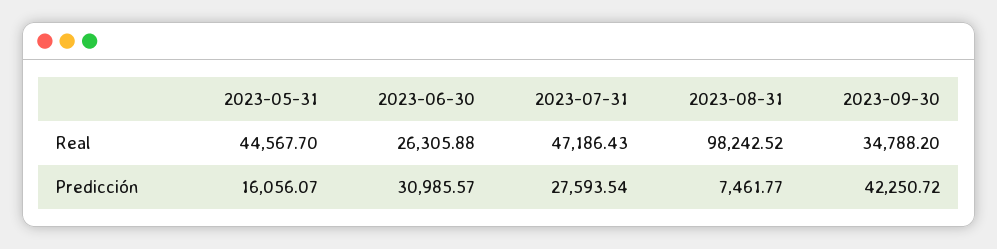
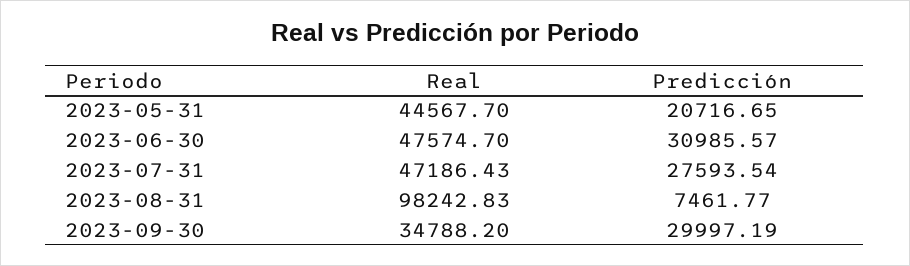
  {
    "2023-05-31": {
      "Real": 44567.7,
-     "Predicción": 16056.07
+     "Predicción": 20716.65
    },
    "2023-06-30": {
-     "Real": 26305.88,
+     "Real": 47574.7,
      "Predicción": 30985.57
    },
    "2023-07-31": {
      "Real": 47186.43,
      "Predicción": 27593.54
    },
    "2023-08-31": {
-     "Real": 98242.52,
+     "Real": 98242.83,
      "Predicción": 7461.77
    },
    "2023-09-30": {
      "Real": 34788.2,
-     "Predicción": 42250.72
+     "Predicción": 29997.19
    }
  }

